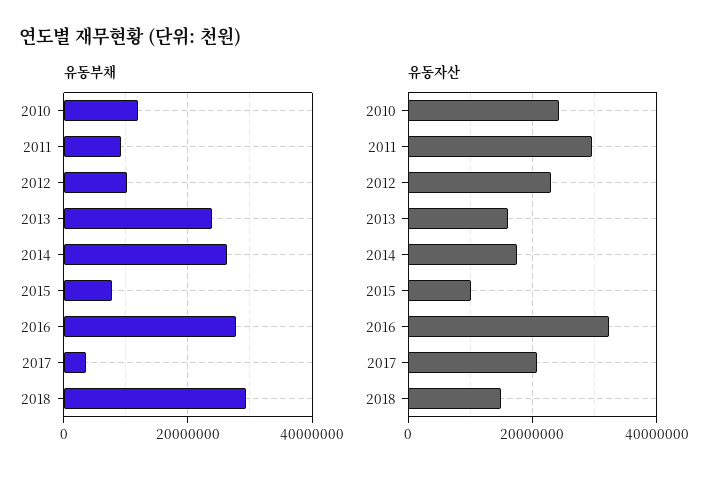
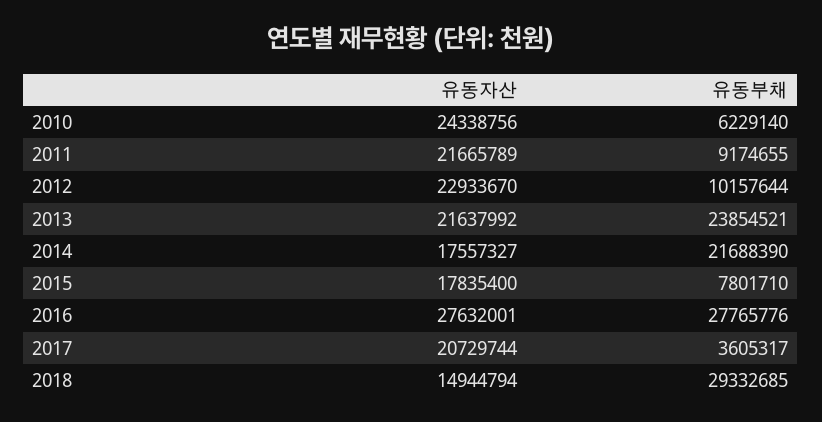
  {
    "유동부채": {
-     "2010": 12000000,
+     "2010": 6229140,
      "2011": 9174655,
      "2012": 10157644,
      "2013": 23854521,
-     "2014": 26000000,
+     "2014": 21688390,
      "2015": 7801710,
      "2016": 27765776,
      "2017": 3605317,
      "2018": 29332685
    },
    "유동자산": {
      "2010": 24338756,
-     "2011": 30000000,
+     "2011": 21665789,
      "2012": 22933670,
-     "2013": 16000000,
+     "2013": 21637992,
      "2014": 17557327,
-     "2015": 10000000,
+     "2015": 17835400,
-     "2016": 32000000,
+     "2016": 27632001,
      "2017": 20729744,
      "2018": 14944794
    }
  }

